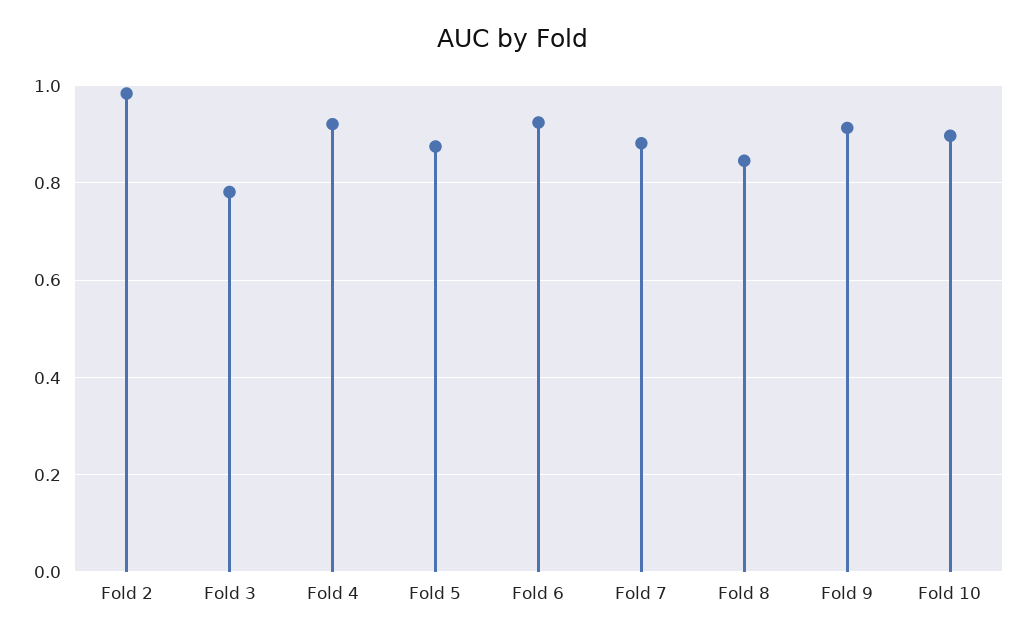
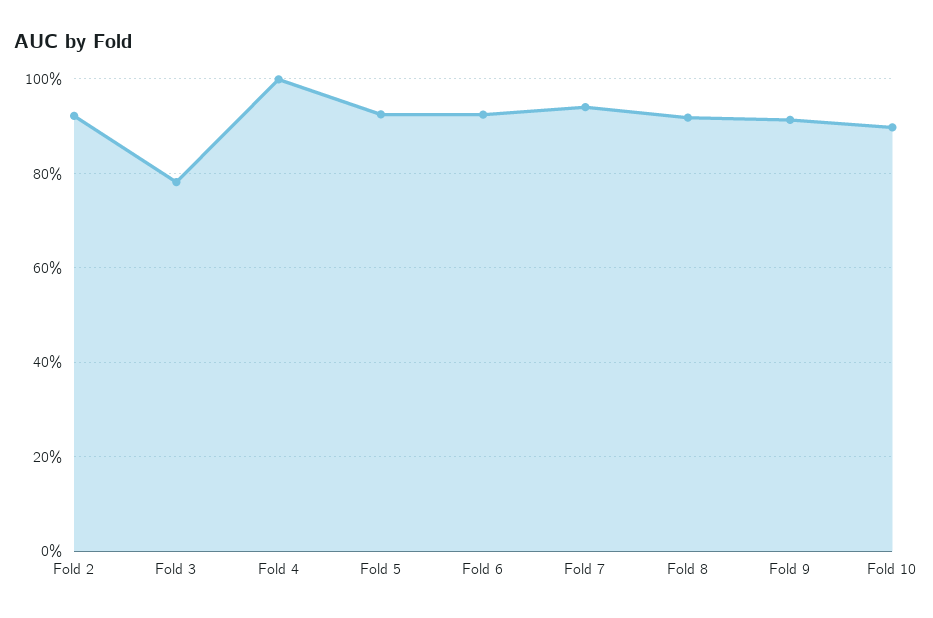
  {
-   "Fold 2": 0.98,
+   "Fold 2": 0.92,
    "Fold 3": 0.78,
-   "Fold 4": 0.92,
+   "Fold 4": 1,
-   "Fold 5": 0.88,
+   "Fold 5": 0.92,
    "Fold 6": 0.92,
-   "Fold 7": 0.88,
+   "Fold 7": 0.94,
-   "Fold 8": 0.84,
+   "Fold 8": 0.92,
    "Fold 9": 0.92,
    "Fold 10": 0.9
  }

